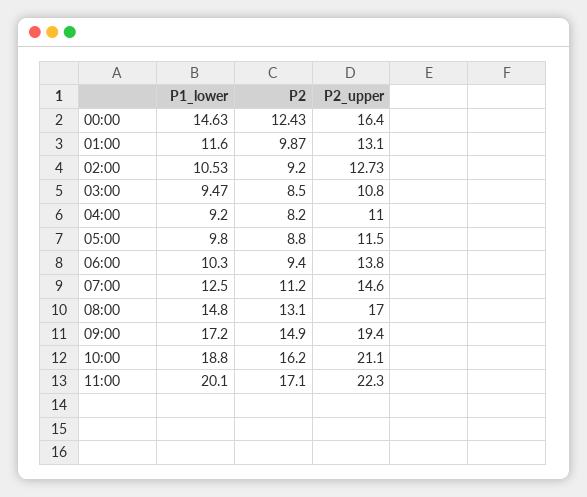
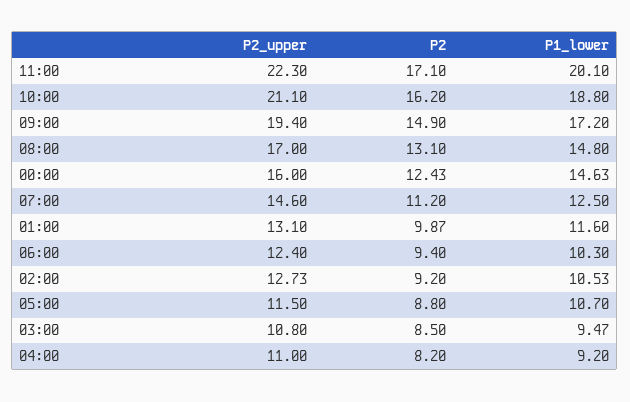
  {
    "P1_lower": {
      "00:00": 14.63,
      "01:00": 11.6,
      "02:00": 10.53,
      "03:00": 9.47,
      "04:00": 9.2,
-     "05:00": 9.8,
+     "05:00": 10.7,
      "06:00": 10.3,
      "07:00": 12.5,
      "08:00": 14.8,
      "09:00": 17.2,
      "10:00": 18.8,
      "11:00": 20.1
    },
    "P2": {
      "00:00": 12.43,
      "01:00": 9.87,
      "02:00": 9.2,
      "03:00": 8.5,
      "04:00": 8.2,
      "05:00": 8.8,
      "06:00": 9.4,
      "07:00": 11.2,
      "08:00": 13.1,
      "09:00": 14.9,
      "10:00": 16.2,
      "11:00": 17.1
    },
    "P2_upper": {
-     "00:00": 16.4,
+     "00:00": 16,
      "01:00": 13.1,
      "02:00": 12.73,
      "03:00": 10.8,
      "04:00": 11,
      "05:00": 11.5,
-     "06:00": 13.8,
+     "06:00": 12.4,
      "07:00": 14.6,
      "08:00": 17,
      "09:00": 19.4,
      "10:00": 21.1,
      "11:00": 22.3
    }
  }

